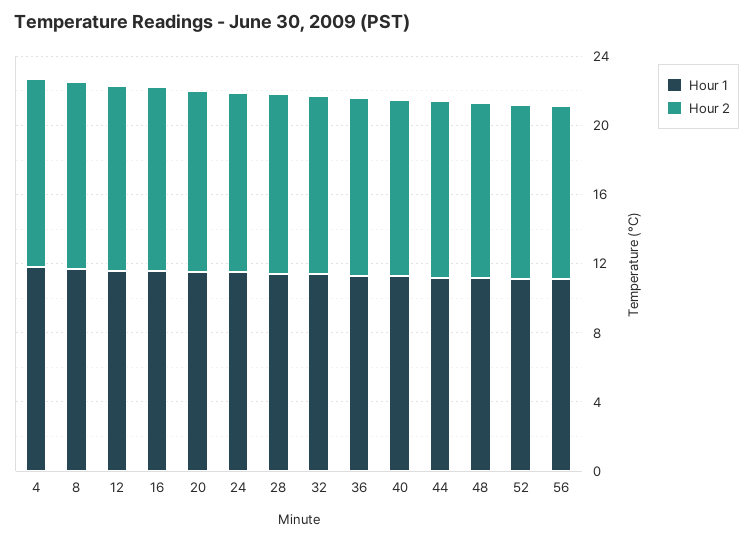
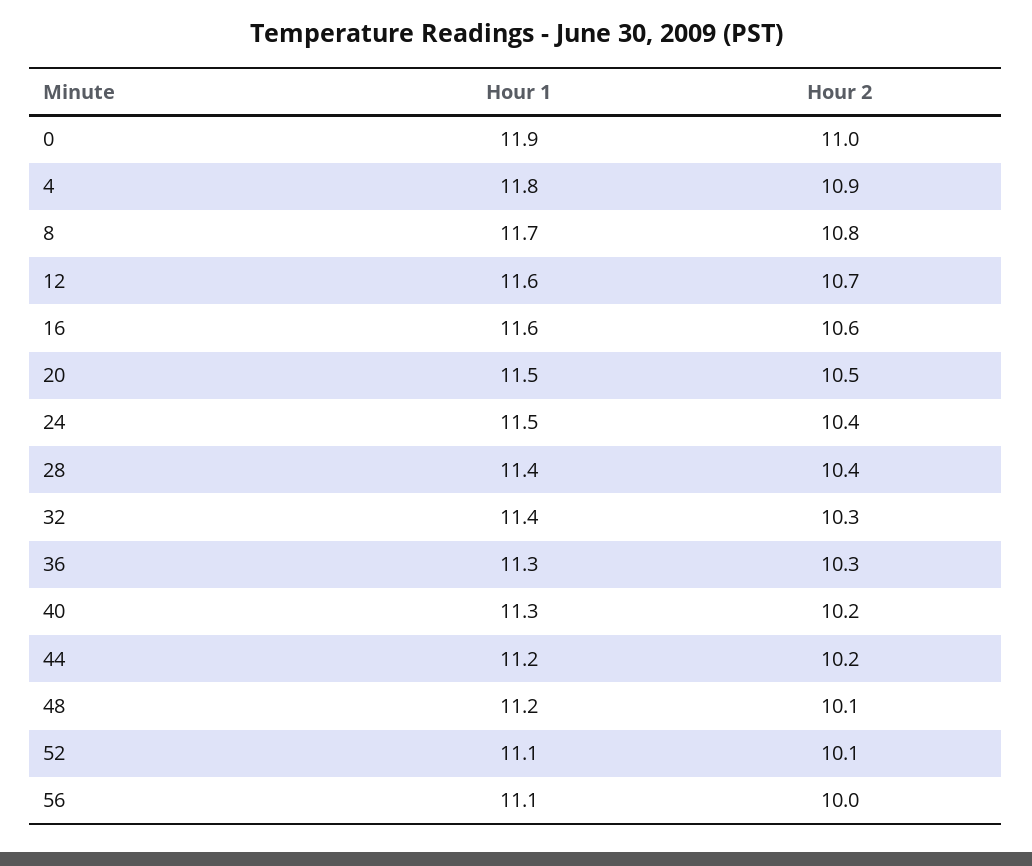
  {
    "Hour 1": {
      "4": 11.8,
      "8": 11.7,
      "12": 11.6,
      "16": 11.6,
      "20": 11.5,
      "24": 11.5,
      "28": 11.4,
      "32": 11.4,
      "36": 11.3,
      "40": 11.3,
      "44": 11.2,
      "48": 11.2,
      "52": 11.1,
-     "56": 11.1
+     "56": 11.1,
+     "0": 11.9
    },
    "Hour 2": {
      "4": 10.9,
      "8": 10.8,
      "12": 10.7,
      "16": 10.6,
      "20": 10.5,
      "24": 10.4,
      "28": 10.4,
      "32": 10.3,
      "36": 10.3,
      "40": 10.2,
      "44": 10.2,
      "48": 10.1,
      "52": 10.1,
-     "56": 10
+     "56": 10,
+     "0": 11
    }
  }

